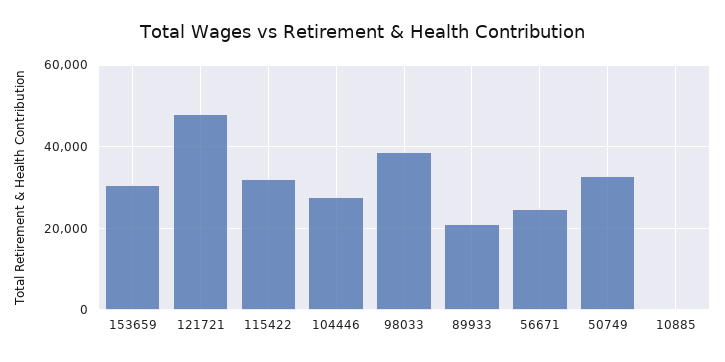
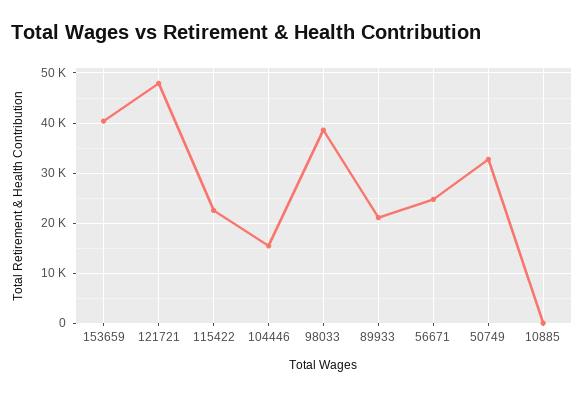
  {
-   "153659": 30000,
+   "153659": 40000,
    "121721": 48000,
-   "115422": 32000,
+   "115422": 22000,
-   "104446": 28000,
+   "104446": 16000,
    "98033": 38000,
    "89933": 22000,
    "56671": 24000,
    "50749": 32000,
    "10885": 0
  }

